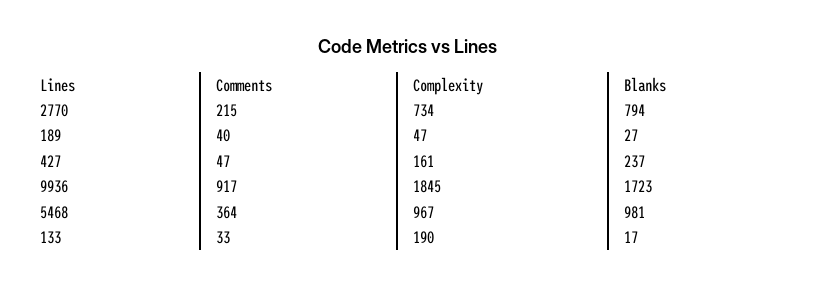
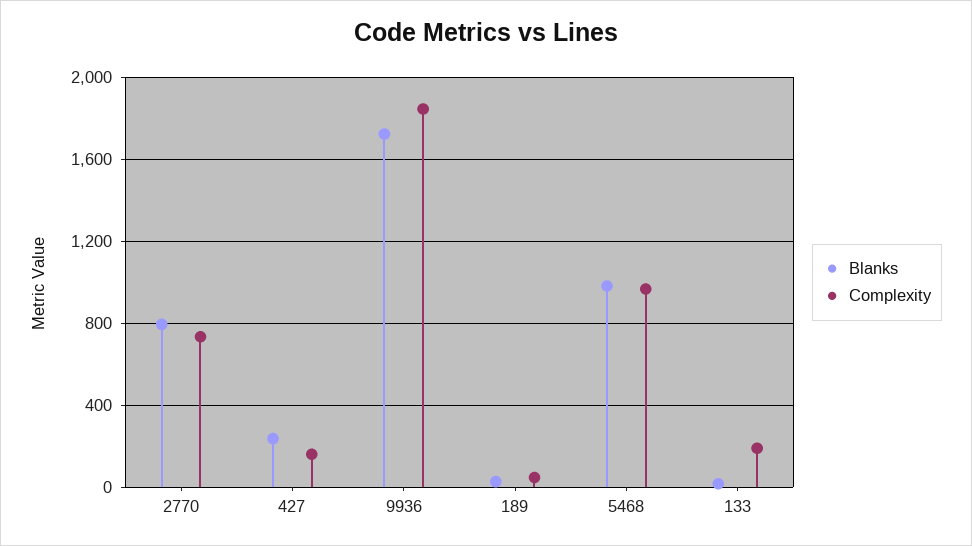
  {
-   "Comments": {
-     "2770": 215,
-     "189": 40,
-     "427": 47,
-     "9936": 917,
-     "5468": 364,
-     "133": 33
-   },
    "Complexity": {
      "2770": 734,
      "189": 47,
      "427": 161,
      "9936": 1845,
      "5468": 967,
      "133": 190
    },
    "Blanks": {
      "2770": 794,
      "189": 27,
      "427": 237,
      "9936": 1723,
      "5468": 981,
      "133": 17
    }
  }

